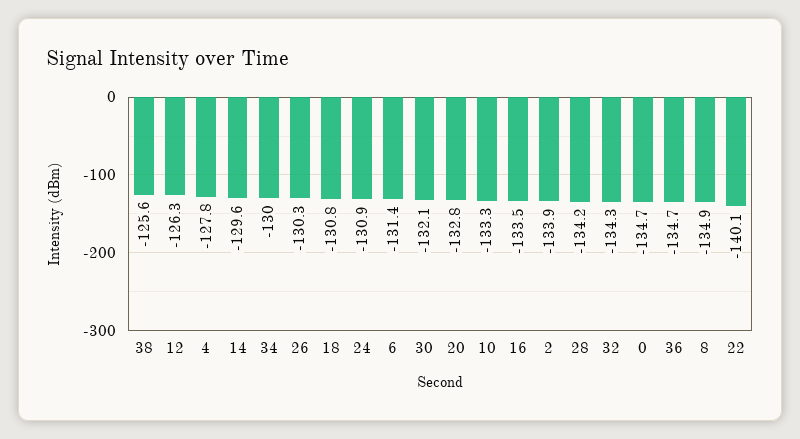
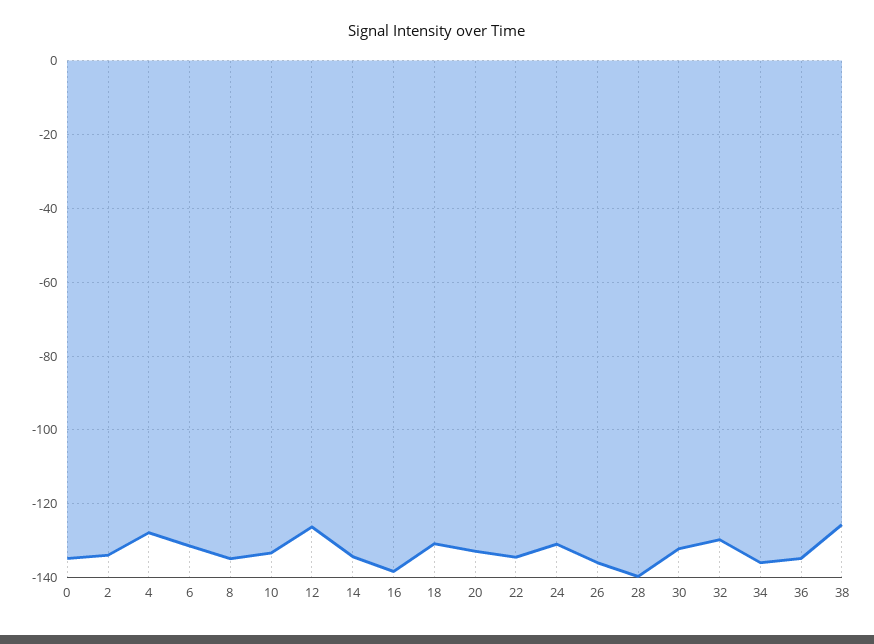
  {
    "38": -125.6,
    "12": -126.3,
    "4": -127.8,
-   "14": -129.6,
+   "14": -134,
-   "34": -130,
+   "34": -136,
-   "26": -130.3,
+   "26": -136,
    "18": -130.8,
    "24": -130.9,
    "6": -131.4,
    "30": -132.1,
    "20": -132.8,
    "10": -133.3,
-   "16": -133.5,
+   "16": -138,
    "2": -133.9,
-   "28": -134.2,
+   "28": -140,
-   "32": -134.3,
+   "32": -130,
    "0": -134.7,
    "36": -134.7,
    "8": -134.9,
-   "22": -140.1
+   "22": -134
  }

